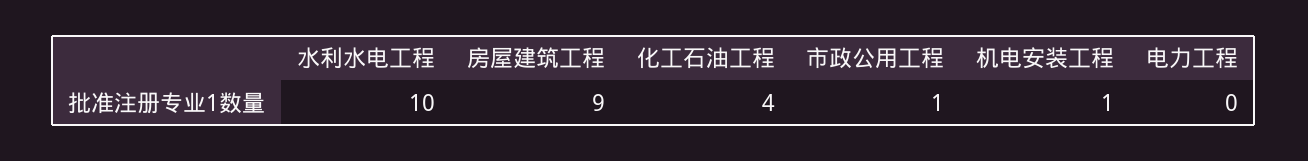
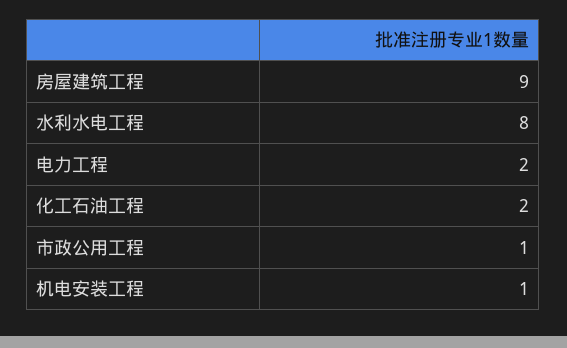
  {
-   "水利水电工程": 10,
+   "水利水电工程": 8,
    "房屋建筑工程": 9,
-   "化工石油工程": 4,
+   "化工石油工程": 2,
    "市政公用工程": 1,
    "机电安装工程": 1,
-   "电力工程": 0
+   "电力工程": 2
  }

